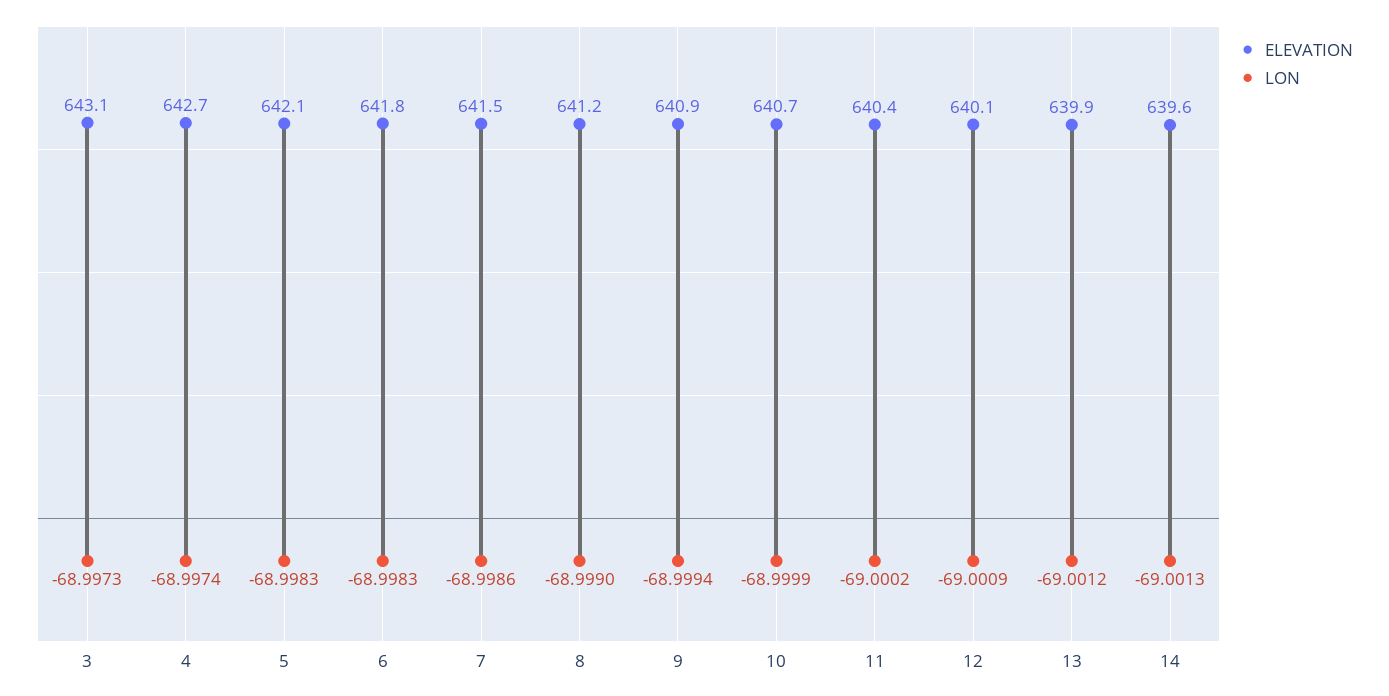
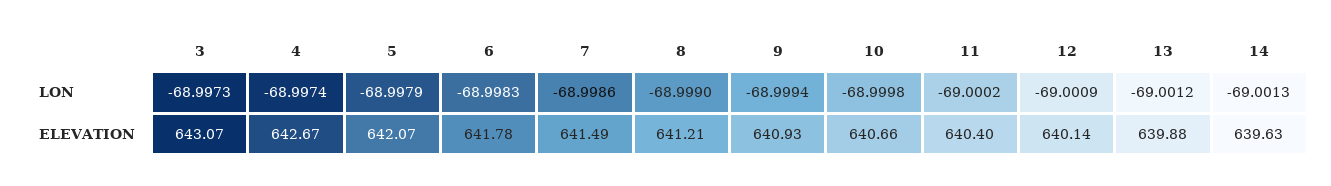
  {
    "ELEVATION": {
      "3": 643.07,
      "4": 642.67,
      "5": 642.07,
      "6": 641.78,
      "7": 641.49,
      "8": 641.21,
      "9": 640.93,
      "10": 640.66,
      "11": 640.4,
      "12": 640.14,
      "13": 639.88,
      "14": 639.63
    },
    "LON": {
      "3": -68.9973,
      "4": -68.9974,
-     "5": -68.9983,
+     "5": -68.9979,
      "6": -68.9983,
      "7": -68.9986,
      "8": -68.999,
      "9": -68.9994,
-     "10": -68.9999,
+     "10": -68.9998,
      "11": -69.0002,
      "12": -69.0009,
      "13": -69.0012,
      "14": -69.0013
    }
  }

